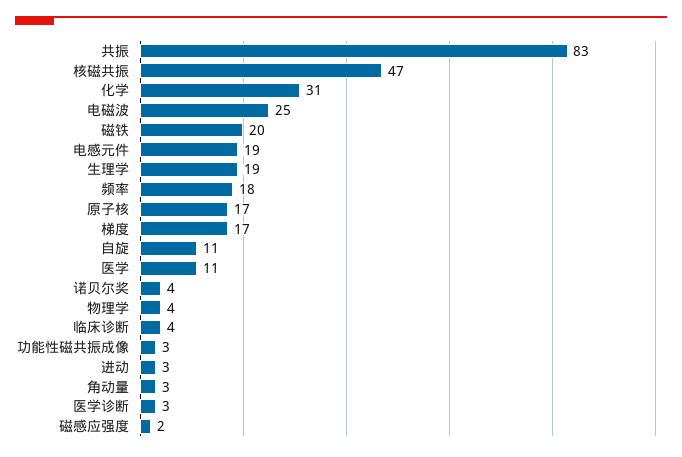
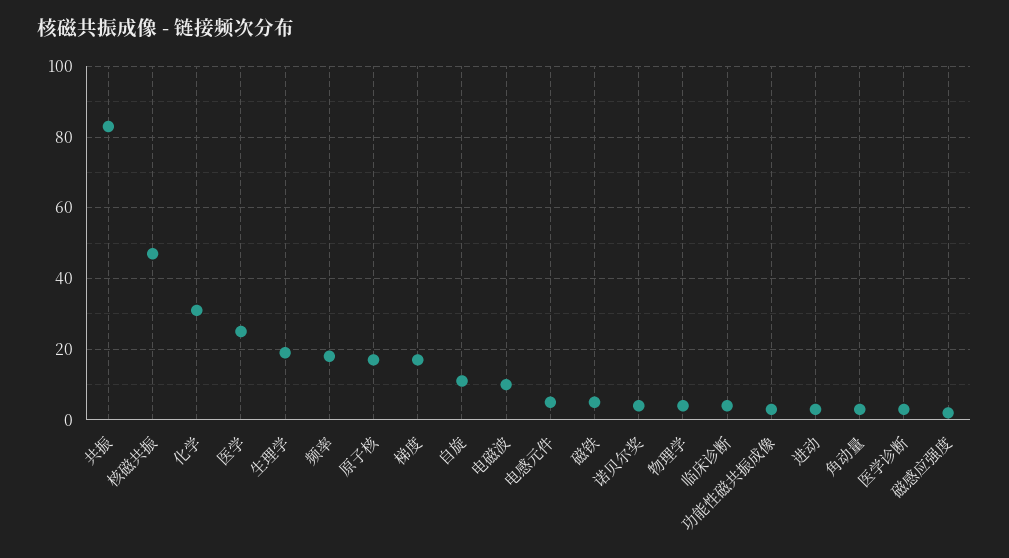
  {
    "共振": 83,
    "核磁共振": 47,
    "化学": 31,
-   "电磁波": 25,
+   "电磁波": 10,
-   "磁铁": 20,
+   "磁铁": 5,
-   "电感元件": 19,
+   "电感元件": 5,
    "生理学": 19,
    "频率": 18,
    "原子核": 17,
    "梯度": 17,
    "自旋": 11,
-   "医学": 11,
+   "医学": 25,
    "诺贝尔奖": 4,
    "物理学": 4,
    "临床诊断": 4,
    "功能性磁共振成像": 3,
    "进动": 3,
    "角动量": 3,
    "医学诊断": 3,
    "磁感应强度": 2
  }

